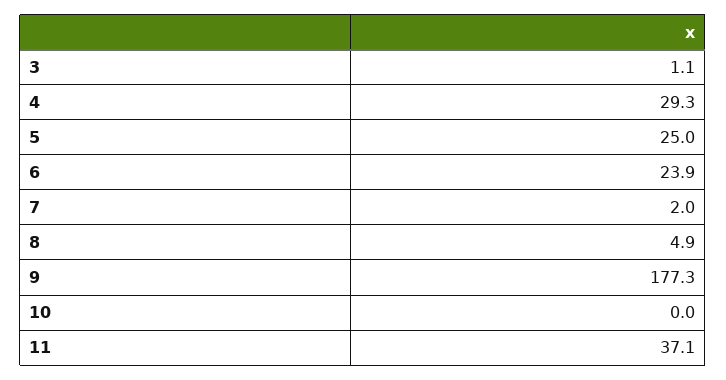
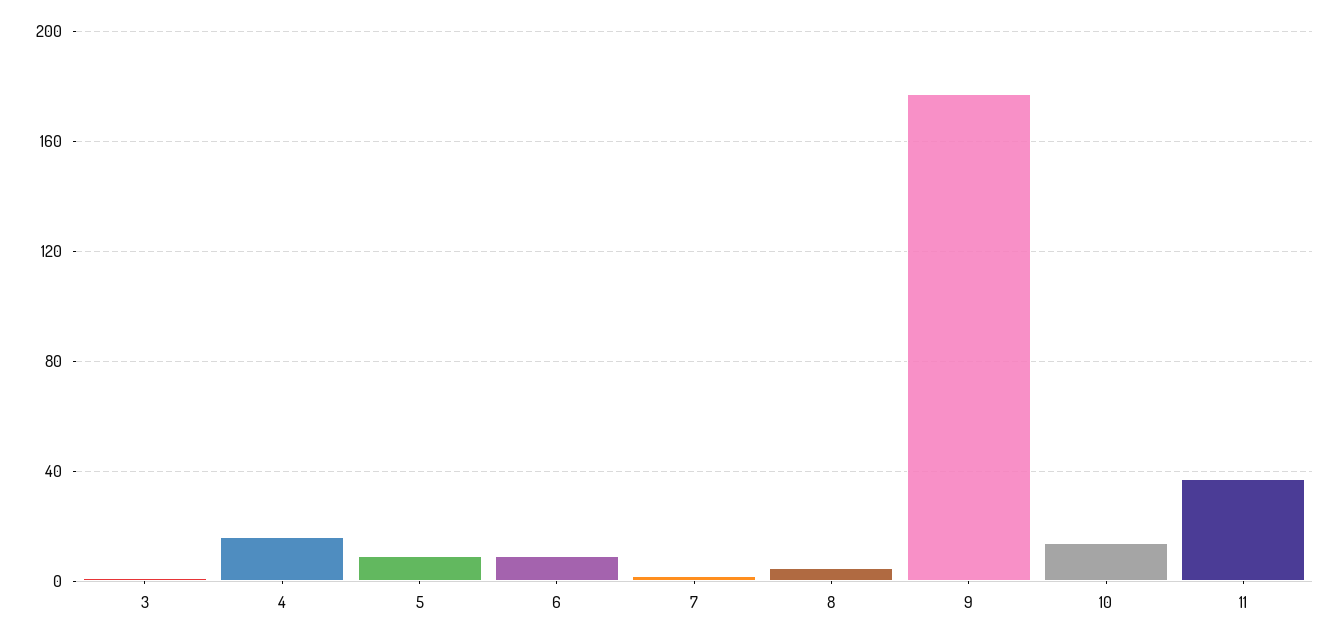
  {
    "3": 1.1,
-   "4": 29.3,
+   "4": 15,
-   "5": 25,
+   "5": 10,
-   "6": 23.9,
+   "6": 10,
    "7": 2,
    "8": 4.9,
    "9": 177.3,
-   "10": 0,
+   "10": 15,
    "11": 37.1
  }

